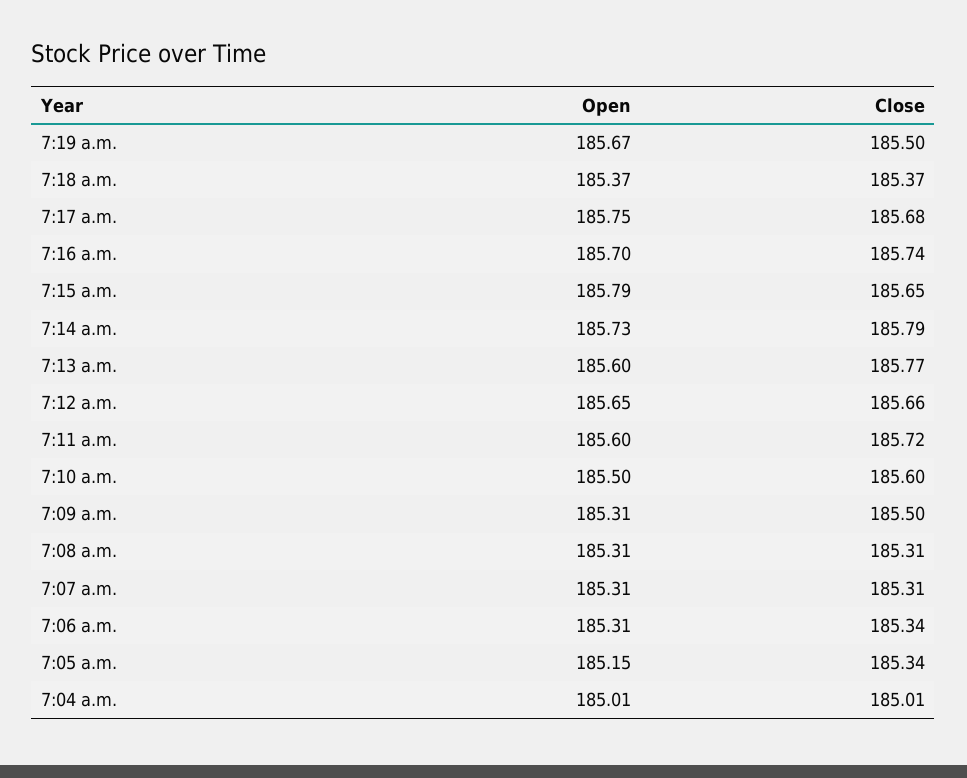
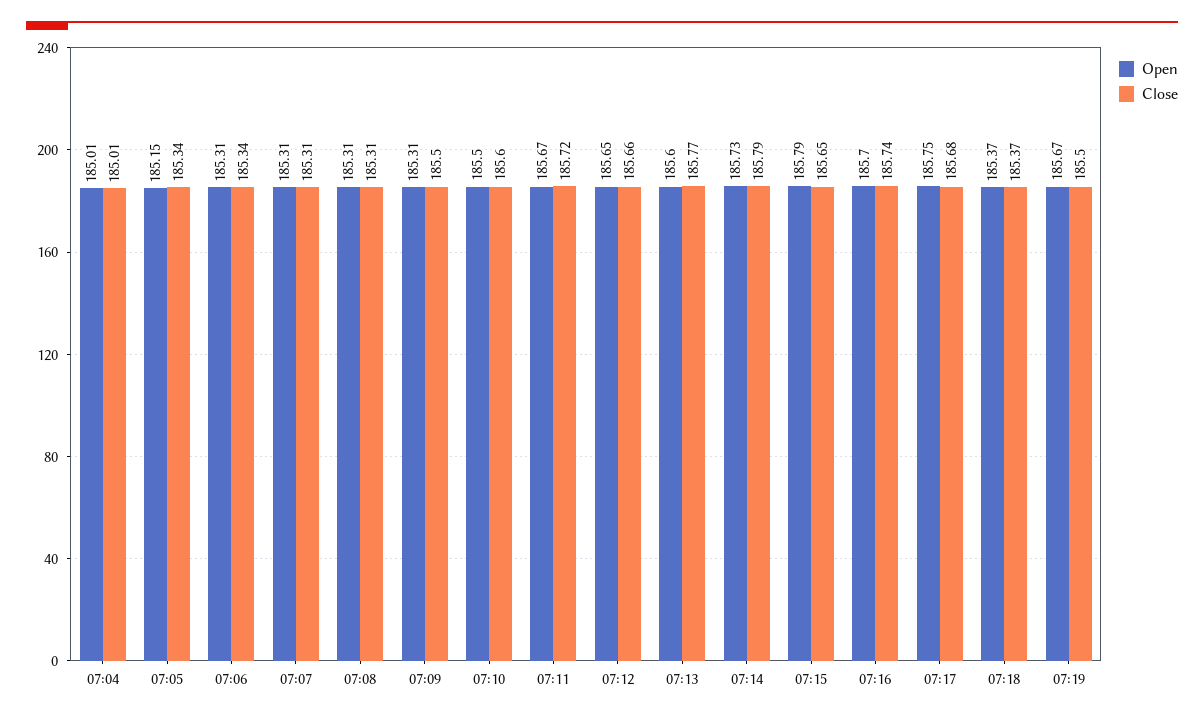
  {
    "Open": {
      "7:19 a.m.": 185.67,
      "7:18 a.m.": 185.37,
      "7:17 a.m.": 185.75,
      "7:16 a.m.": 185.7,
      "7:15 a.m.": 185.79,
      "7:14 a.m.": 185.73,
      "7:13 a.m.": 185.6,
      "7:12 a.m.": 185.65,
-     "7:11 a.m.": 185.6,
+     "7:11 a.m.": 185.67,
      "7:10 a.m.": 185.5,
      "7:09 a.m.": 185.31,
      "7:08 a.m.": 185.31,
      "7:07 a.m.": 185.31,
      "7:06 a.m.": 185.31,
      "7:05 a.m.": 185.15,
      "7:04 a.m.": 185.01
    },
    "Close": {
      "7:19 a.m.": 185.5,
      "7:18 a.m.": 185.37,
      "7:17 a.m.": 185.68,
      "7:16 a.m.": 185.74,
      "7:15 a.m.": 185.65,
      "7:14 a.m.": 185.79,
      "7:13 a.m.": 185.77,
      "7:12 a.m.": 185.66,
      "7:11 a.m.": 185.72,
      "7:10 a.m.": 185.6,
      "7:09 a.m.": 185.5,
      "7:08 a.m.": 185.31,
      "7:07 a.m.": 185.31,
      "7:06 a.m.": 185.34,
      "7:05 a.m.": 185.34,
      "7:04 a.m.": 185.01
    }
  }

